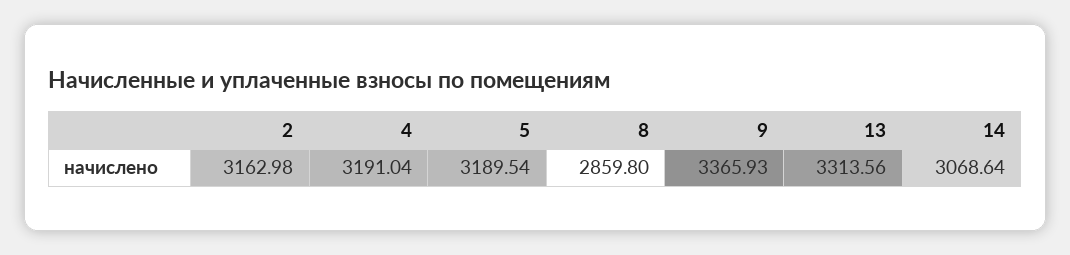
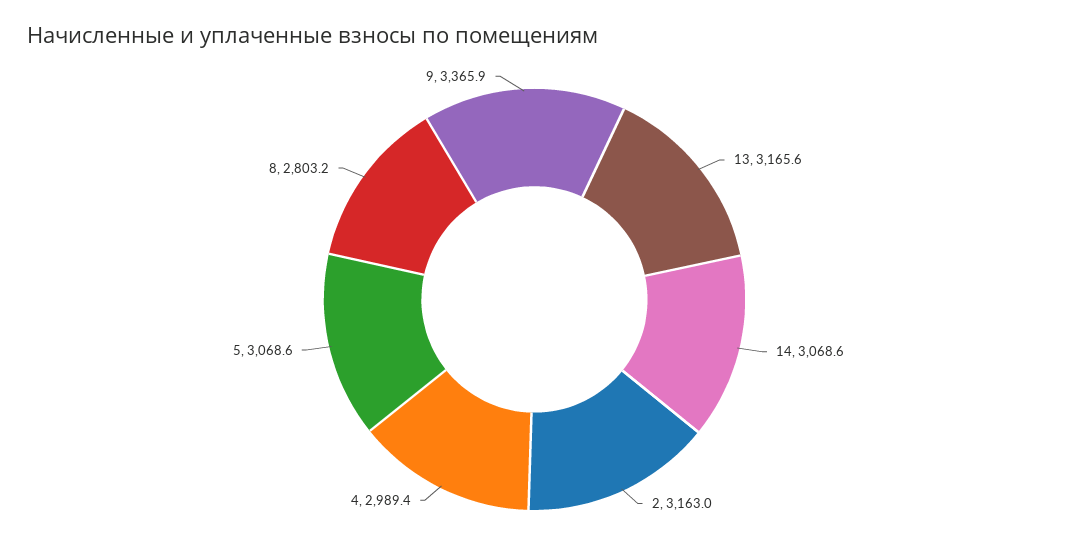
  {
    "2": 3162.98,
-   "4": 3191.04,
+   "4": 2989.4,
-   "5": 3189.54,
+   "5": 3068.6,
-   "8": 2859.8,
+   "8": 2803.2,
    "9": 3365.93,
-   "13": 3313.56,
+   "13": 3165.6,
    "14": 3068.64
  }

